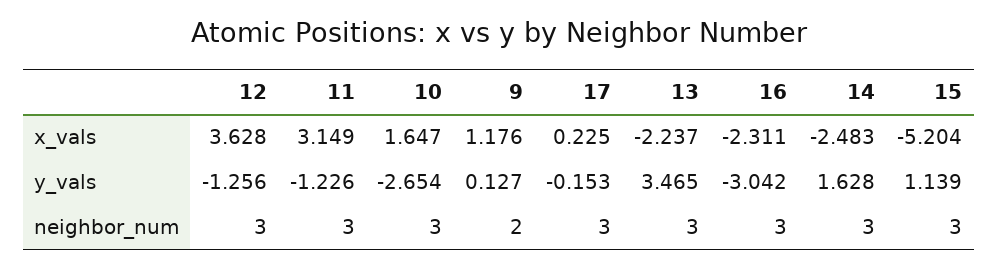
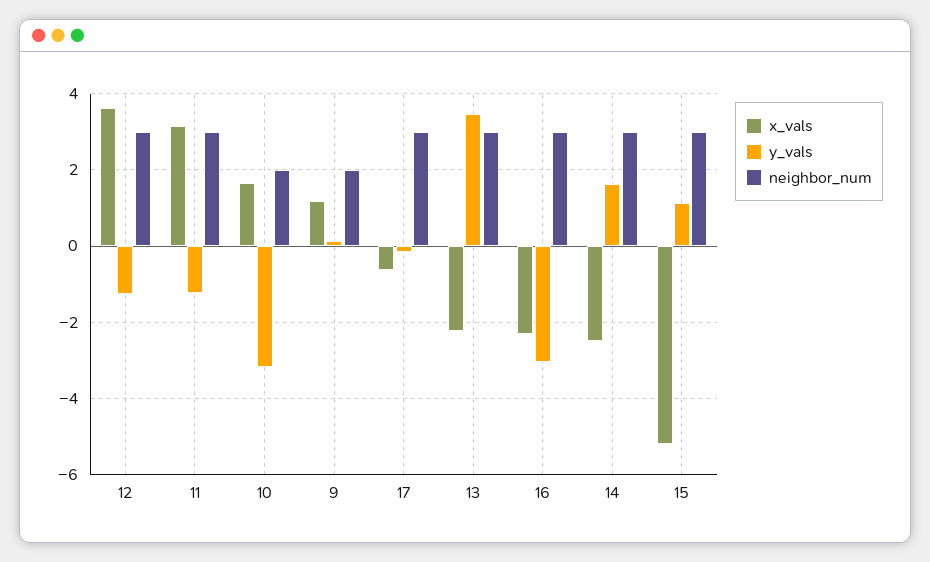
  {
    "x_vals": {
      "12": 3.628,
      "11": 3.149,
      "10": 1.647,
      "9": 1.176,
-     "17": 0.225,
+     "17": -0.6,
      "13": -2.237,
      "16": -2.311,
      "14": -2.483,
      "15": -5.204
    },
    "y_vals": {
      "12": -1.256,
      "11": -1.226,
-     "10": -2.654,
+     "10": -3.2,
      "9": 0.127,
      "17": -0.153,
      "13": 3.465,
      "16": -3.042,
      "14": 1.628,
      "15": 1.139
    },
    "neighbor_num": {
      "12": 3,
      "11": 3,
-     "10": 3,
+     "10": 2,
      "9": 2,
      "17": 3,
      "13": 3,
      "16": 3,
      "14": 3,
      "15": 3
    }
  }

